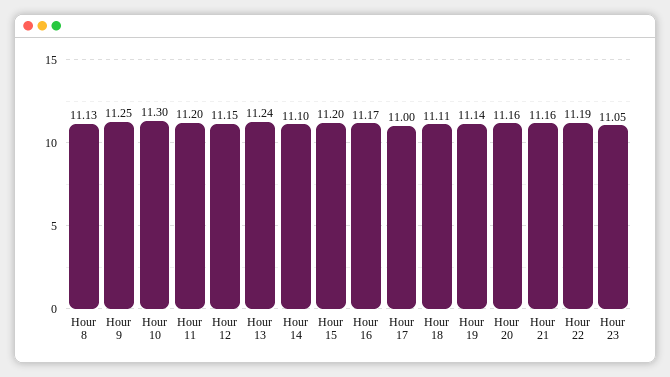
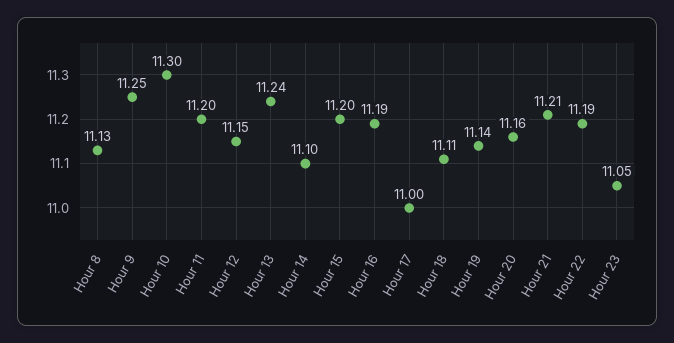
  {
    "Hour 8": 11.13,
    "Hour 9": 11.25,
    "Hour 10": 11.3,
    "Hour 11": 11.2,
    "Hour 12": 11.15,
    "Hour 13": 11.24,
    "Hour 14": 11.1,
    "Hour 15": 11.2,
-   "Hour 16": 11.17,
+   "Hour 16": 11.19,
    "Hour 17": 11,
    "Hour 18": 11.11,
    "Hour 19": 11.14,
    "Hour 20": 11.16,
-   "Hour 21": 11.16,
+   "Hour 21": 11.21,
    "Hour 22": 11.19,
    "Hour 23": 11.05
  }

